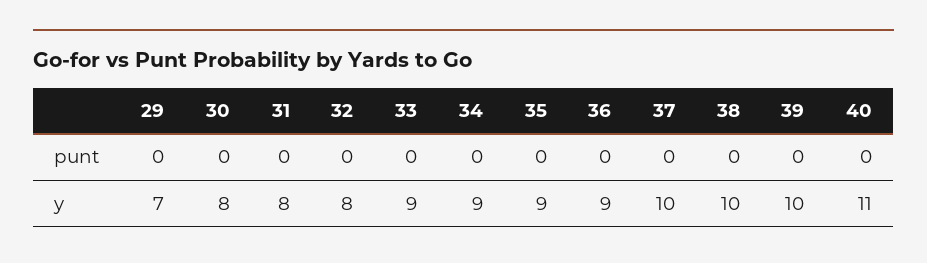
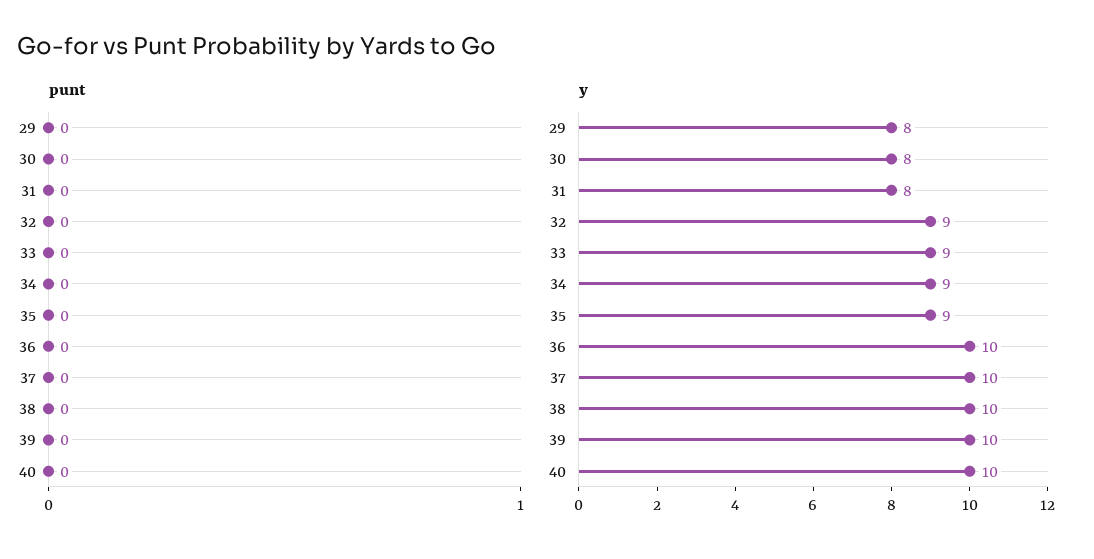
  {
    "punt": {
      "29": 0,
      "30": 0,
      "31": 0,
      "32": 0,
      "33": 0,
      "34": 0,
      "35": 0,
      "36": 0,
      "37": 0,
      "38": 0,
      "39": 0,
      "40": 0
    },
    "y": {
-     "29": 7,
+     "29": 8,
      "30": 8,
      "31": 8,
-     "32": 8,
+     "32": 9,
      "33": 9,
      "34": 9,
      "35": 9,
-     "36": 9,
+     "36": 10,
      "37": 10,
      "38": 10,
      "39": 10,
-     "40": 11
+     "40": 10
    }
  }

